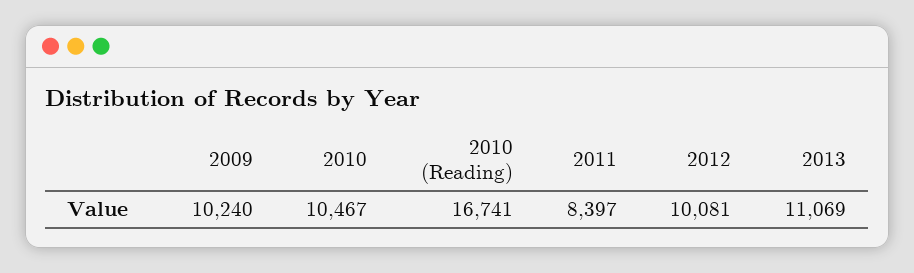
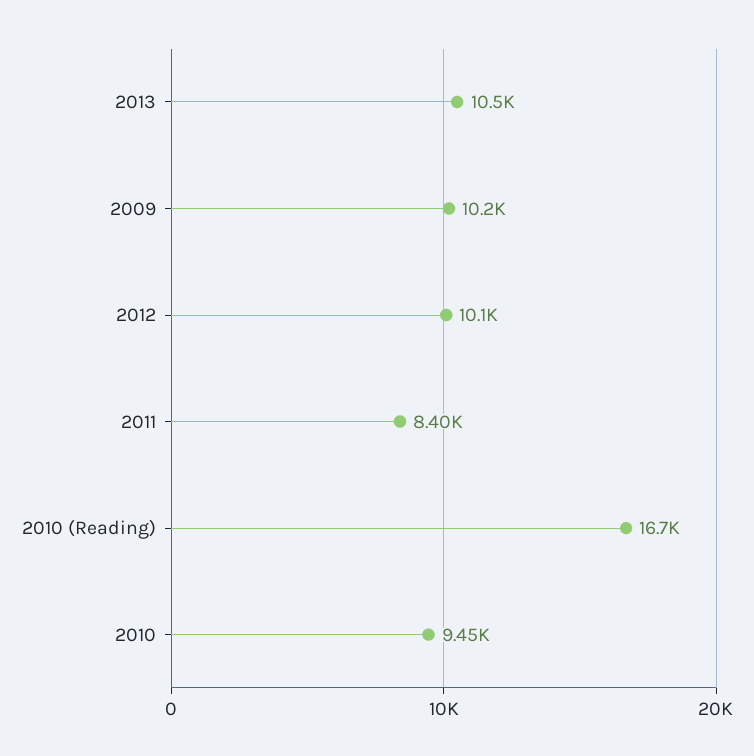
  {
    "2009": 10240,
-   "2010": 10467,
+   "2010": 9450,
    "2010 (Reading)": 16741,
    "2011": 8397,
    "2012": 10081,
-   "2013": 11069
+   "2013": 10500
  }

